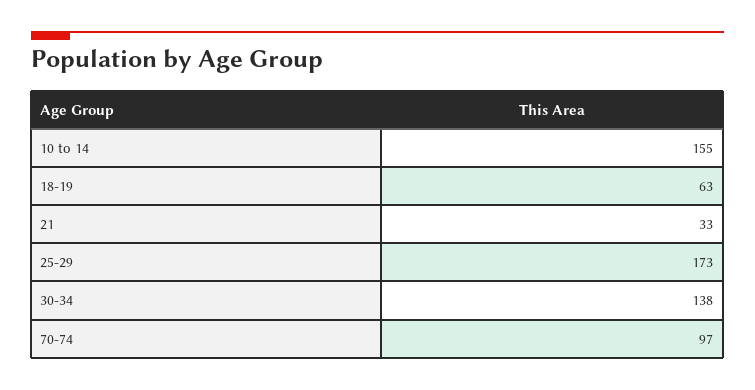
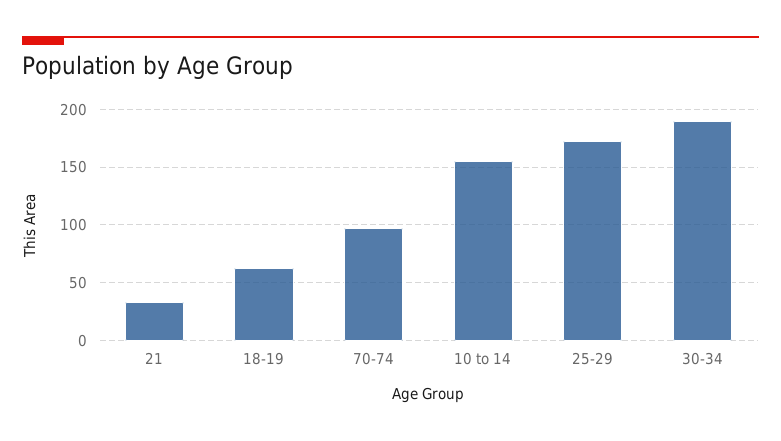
  {
    "10 to 14": 155,
    "18-19": 63,
    "21": 33,
    "25-29": 173,
-   "30-34": 138,
+   "30-34": 190,
    "70-74": 97
  }

